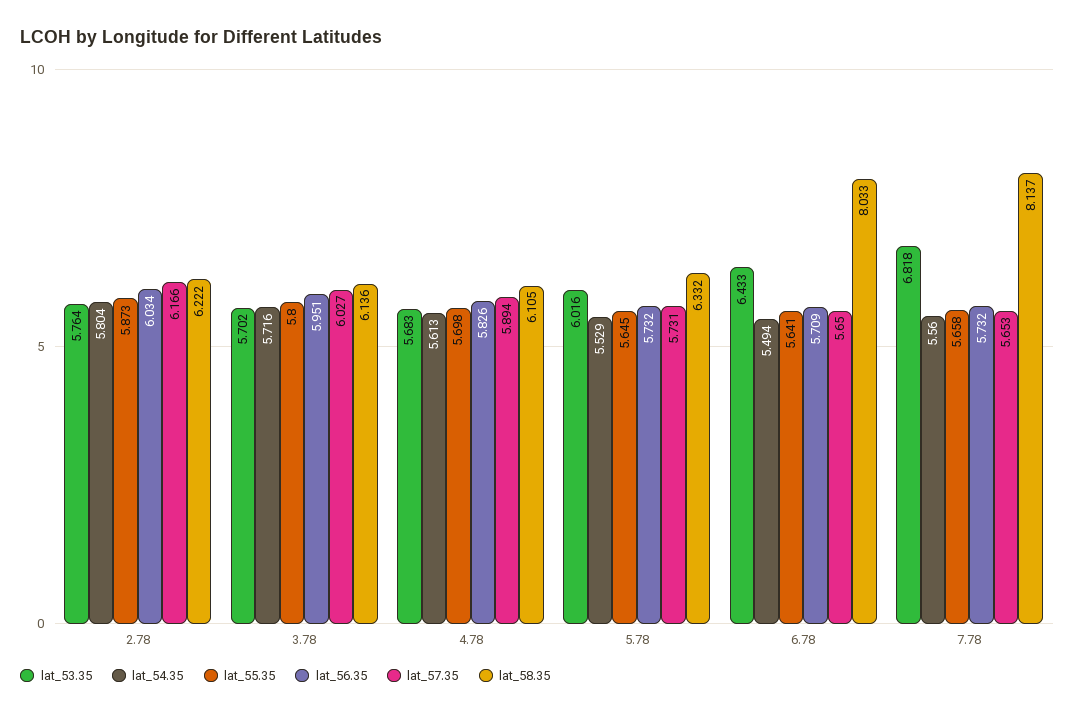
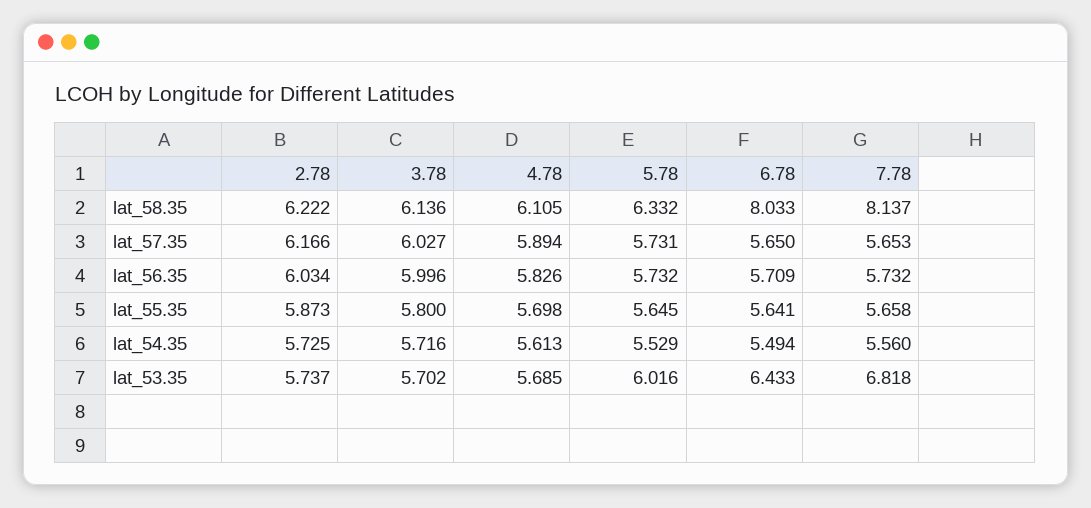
  {
    "lat_53.35": {
-     "2.78": 5.764,
+     "2.78": 5.737,
      "3.78": 5.702,
-     "4.78": 5.683,
+     "4.78": 5.685,
      "5.78": 6.016,
      "6.78": 6.433,
      "7.78": 6.818
    },
    "lat_54.35": {
-     "2.78": 5.804,
+     "2.78": 5.725,
      "3.78": 5.716,
      "4.78": 5.613,
      "5.78": 5.529,
      "6.78": 5.494,
      "7.78": 5.56
    },
    "lat_55.35": {
      "2.78": 5.873,
      "3.78": 5.8,
      "4.78": 5.698,
      "5.78": 5.645,
      "6.78": 5.641,
      "7.78": 5.658
    },
    "lat_56.35": {
      "2.78": 6.034,
-     "3.78": 5.951,
+     "3.78": 5.996,
      "4.78": 5.826,
      "5.78": 5.732,
      "6.78": 5.709,
      "7.78": 5.732
    },
    "lat_57.35": {
      "2.78": 6.166,
      "3.78": 6.027,
      "4.78": 5.894,
      "5.78": 5.731,
      "6.78": 5.65,
      "7.78": 5.653
    },
    "lat_58.35": {
      "2.78": 6.222,
      "3.78": 6.136,
      "4.78": 6.105,
      "5.78": 6.332,
      "6.78": 8.033,
      "7.78": 8.137
    }
  }

